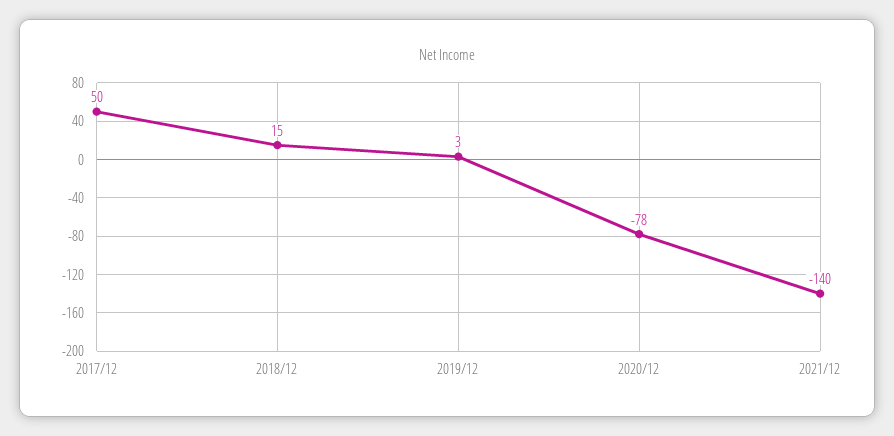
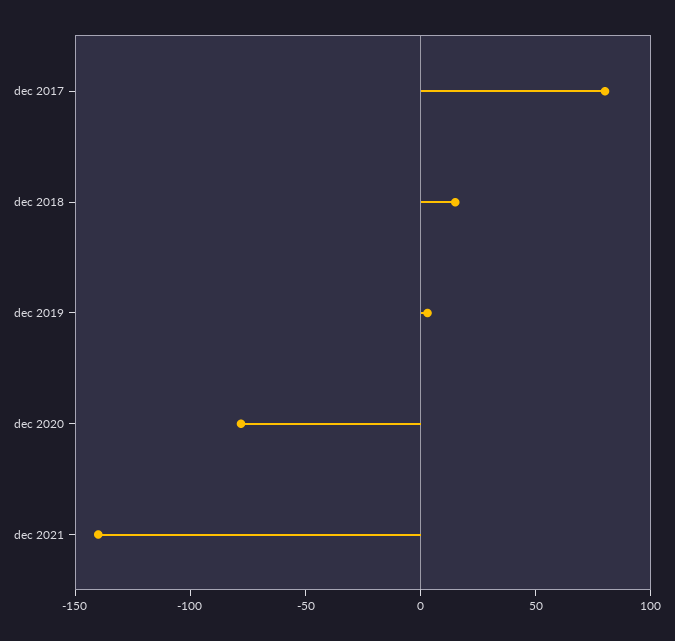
  {
-   "2017/12": 50,
+   "2017/12": 80,
    "2018/12": 15,
    "2019/12": 3,
    "2020/12": -78,
    "2021/12": -140
  }

